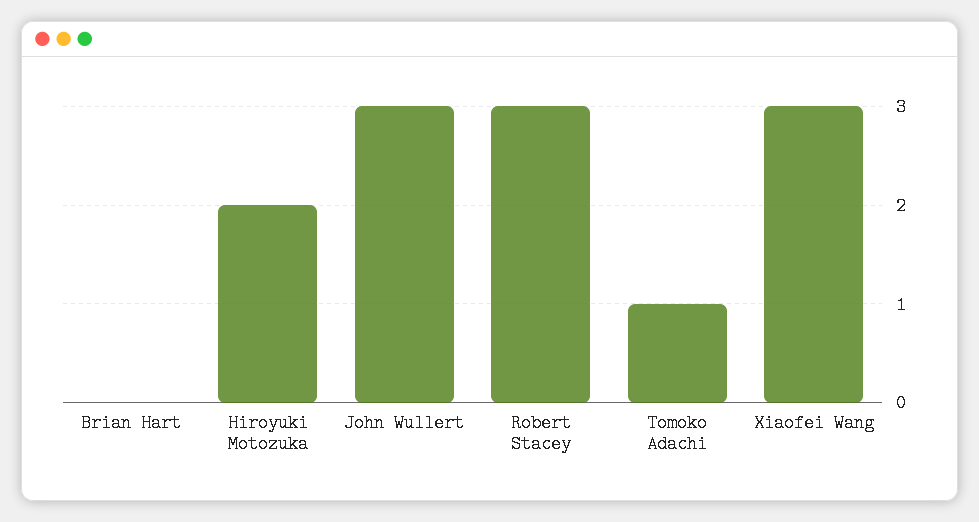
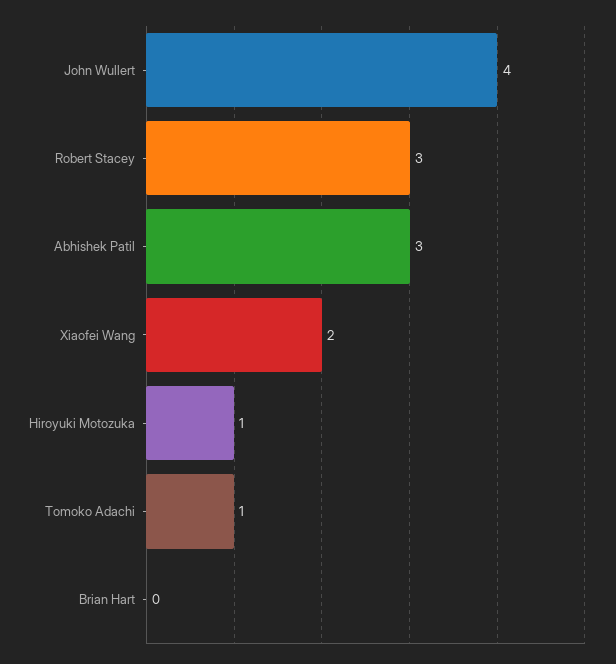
  {
    "Brian Hart": 0,
-   "Hiroyuki Motozuka": 2,
+   "Hiroyuki Motozuka": 1,
-   "John Wullert": 3,
+   "John Wullert": 4,
    "Robert Stacey": 3,
    "Tomoko Adachi": 1,
-   "Xiaofei Wang": 3
+   "Xiaofei Wang": 2,
+   "Abhishek Patil": 3
  }

